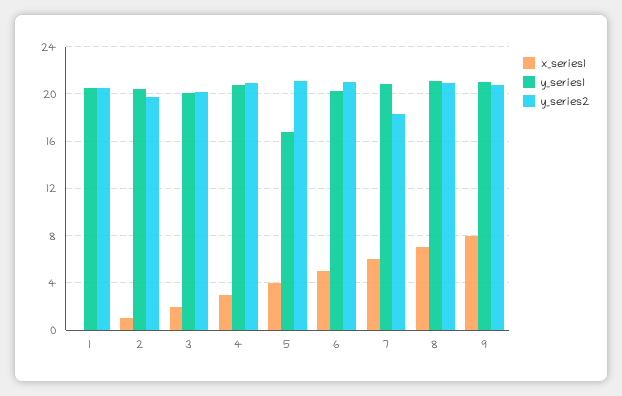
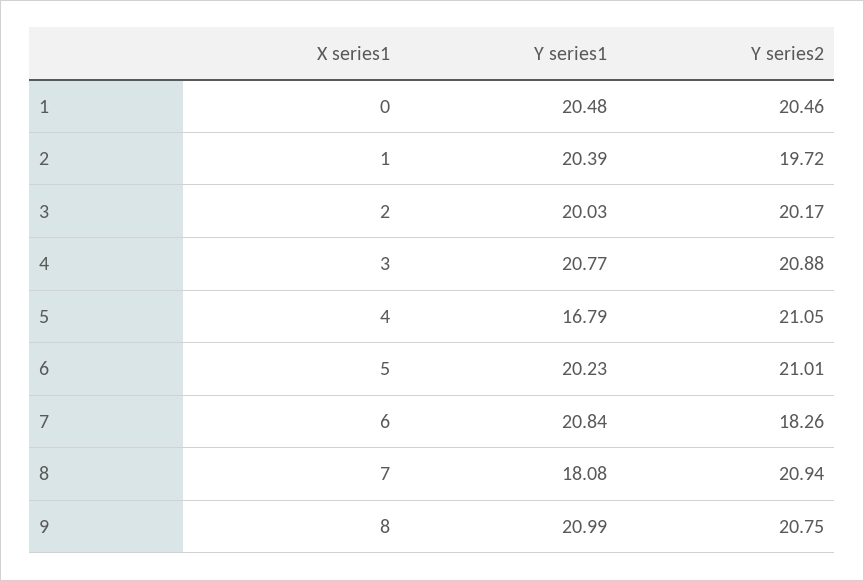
  {
    "x_series1": {
      "1": 0,
      "2": 1,
      "3": 2,
      "4": 3,
      "5": 4,
      "6": 5,
      "7": 6,
      "8": 7,
      "9": 8
    },
    "y_series1": {
      "1": 20.48,
      "2": 20.39,
      "3": 20.03,
      "4": 20.77,
      "5": 16.79,
      "6": 20.23,
      "7": 20.84,
-     "8": 21,
+     "8": 18.08,
      "9": 20.99
    },
    "y_series2": {
      "1": 20.46,
      "2": 19.72,
      "3": 20.17,
      "4": 20.88,
      "5": 21.05,
      "6": 21.01,
      "7": 18.26,
      "8": 20.94,
      "9": 20.75
    }
  }

